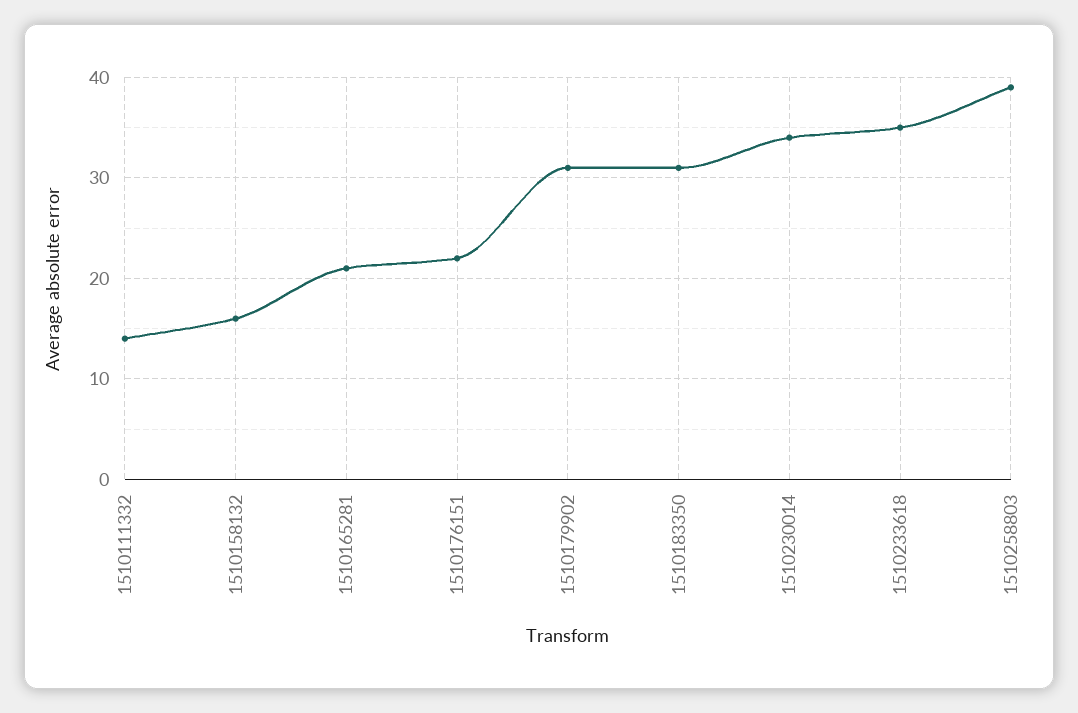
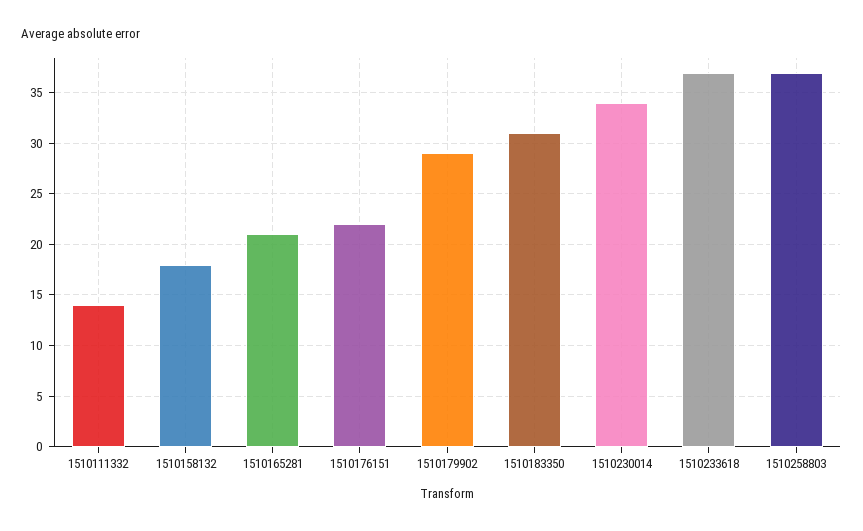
  {
    "1510111332": 14,
-   "1510158132": 16,
+   "1510158132": 18,
    "1510165281": 21,
    "1510176151": 22,
-   "1510179902": 31,
+   "1510179902": 29,
    "1510183350": 31,
    "1510230014": 34,
-   "1510233618": 35,
+   "1510233618": 37,
-   "1510258803": 39
+   "1510258803": 37
  }

